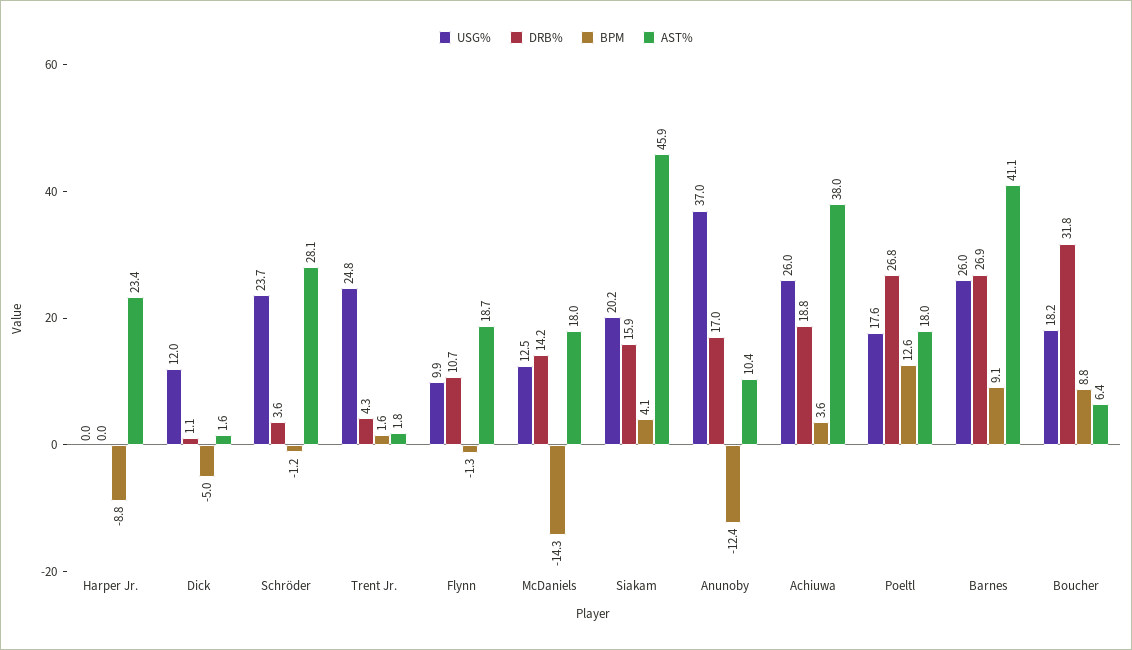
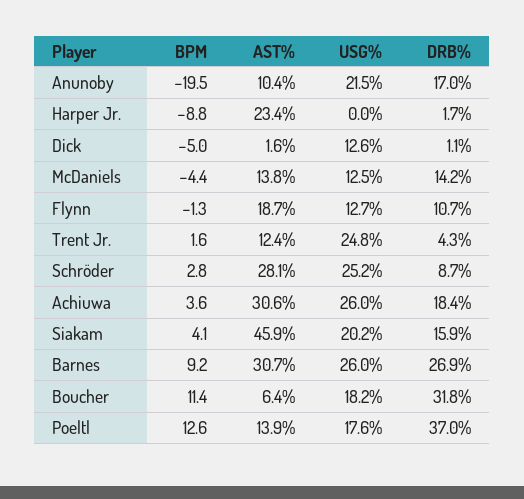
  {
    "USG%": {
      "Harper Jr.": 0,
-     "Dick": 12,
+     "Dick": 12.6,
-     "Schröder": 23.7,
+     "Schröder": 25.2,
      "Trent Jr.": 24.8,
-     "Flynn": 9.9,
+     "Flynn": 12.7,
      "McDaniels": 12.5,
      "Siakam": 20.2,
-     "Anunoby": 37,
+     "Anunoby": 21.5,
      "Achiuwa": 26,
      "Poeltl": 17.6,
      "Barnes": 26,
      "Boucher": 18.2
    },
    "DRB%": {
-     "Harper Jr.": 0,
+     "Harper Jr.": 1.7,
      "Dick": 1.1,
-     "Schröder": 3.6,
+     "Schröder": 8.7,
      "Trent Jr.": 4.3,
      "Flynn": 10.7,
      "McDaniels": 14.2,
      "Siakam": 15.9,
      "Anunoby": 17,
-     "Achiuwa": 18.8,
+     "Achiuwa": 18.4,
-     "Poeltl": 26.8,
+     "Poeltl": 37,
      "Barnes": 26.9,
      "Boucher": 31.8
    },
    "BPM": {
      "Harper Jr.": -8.8,
      "Dick": -5,
-     "Schröder": -1.2,
+     "Schröder": 2.8,
      "Trent Jr.": 1.6,
      "Flynn": -1.3,
-     "McDaniels": -14.3,
+     "McDaniels": -4.4,
      "Siakam": 4.1,
-     "Anunoby": -12.4,
+     "Anunoby": -19.5,
      "Achiuwa": 3.6,
      "Poeltl": 12.6,
-     "Barnes": 9.1,
+     "Barnes": 9.2,
-     "Boucher": 8.8
+     "Boucher": 11.4
    },
    "AST%": {
      "Harper Jr.": 23.4,
      "Dick": 1.6,
      "Schröder": 28.1,
-     "Trent Jr.": 1.8,
+     "Trent Jr.": 12.4,
      "Flynn": 18.7,
-     "McDaniels": 18,
+     "McDaniels": 13.8,
      "Siakam": 45.9,
      "Anunoby": 10.4,
-     "Achiuwa": 38,
+     "Achiuwa": 30.6,
-     "Poeltl": 18,
+     "Poeltl": 13.9,
-     "Barnes": 41.1,
+     "Barnes": 30.7,
      "Boucher": 6.4
    }
  }

